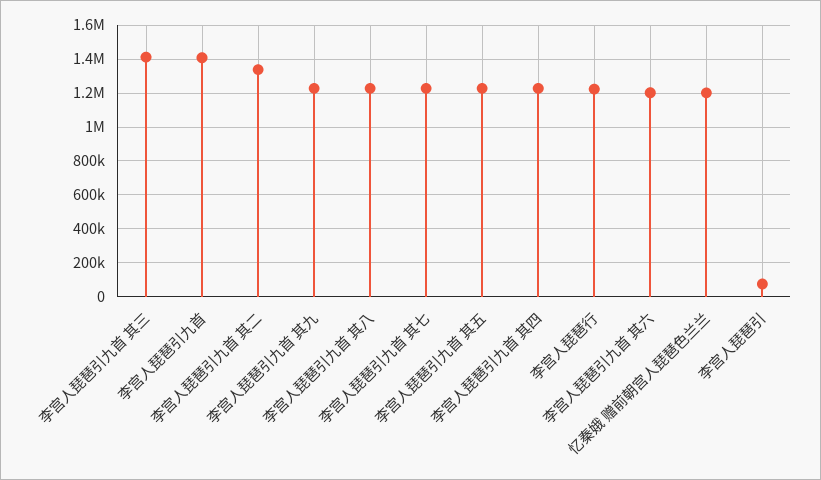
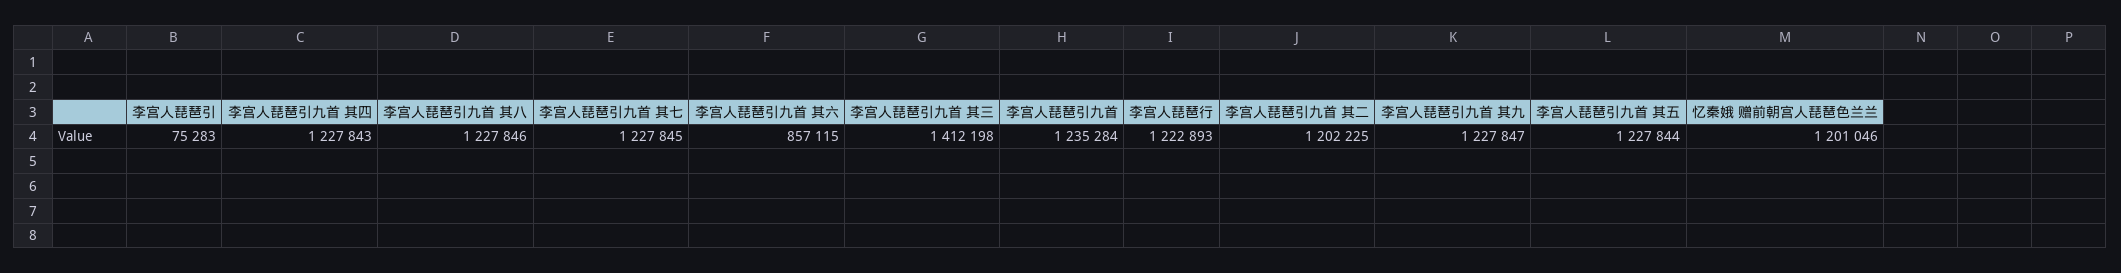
  {
    "李宫人琵琶引九首 其三": 1412198,
-   "李宫人琵琶引九首": 1400000,
+   "李宫人琵琶引九首": 1235284,
-   "李宫人琵琶引九首 其二": 1350000,
+   "李宫人琵琶引九首 其二": 1202225,
    "李宫人琵琶引九首 其九": 1227847,
    "李宫人琵琶引九首 其八": 1227846,
    "李宫人琵琶引九首 其七": 1227845,
    "李宫人琵琶引九首 其五": 1227844,
    "李宫人琵琶引九首 其四": 1227843,
    "李宫人琵琶行": 1222893,
-   "李宫人琵琶引九首 其六": 1200000,
+   "李宫人琵琶引九首 其六": 857115,
    "忆秦娥 赠前朝宫人琵琶色兰兰": 1201046,
    "李宫人琵琶引": 75283
  }

